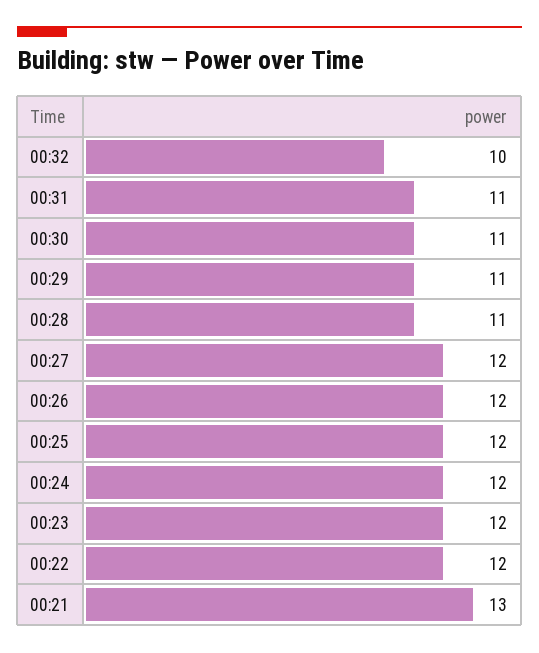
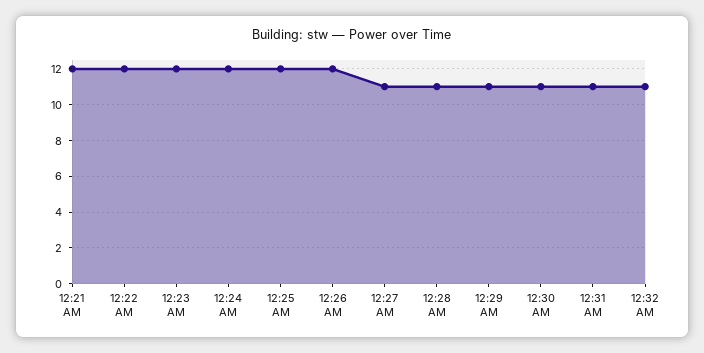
  {
-   "00:32": 10,
+   "00:32": 11,
    "00:31": 11,
    "00:30": 11,
    "00:29": 11,
    "00:28": 11,
-   "00:27": 12,
+   "00:27": 11,
    "00:26": 12,
    "00:25": 12,
    "00:24": 12,
    "00:23": 12,
    "00:22": 12,
-   "00:21": 13
+   "00:21": 12
  }

